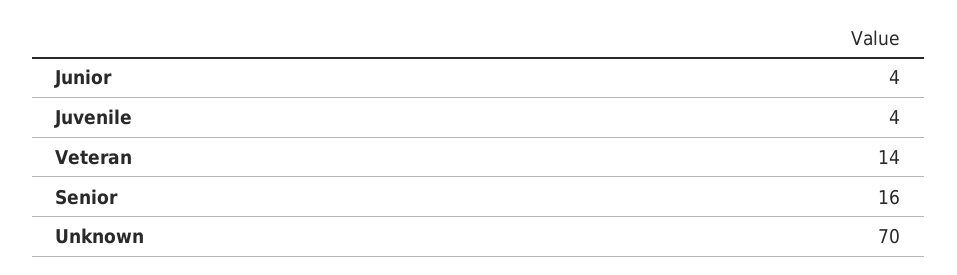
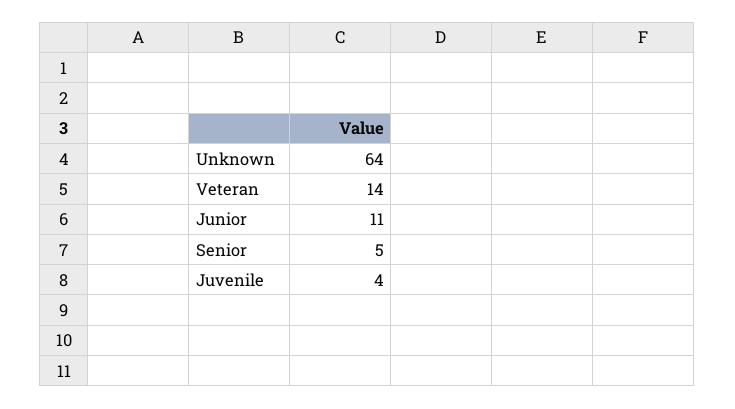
  {
-   "Junior": 4,
+   "Junior": 11,
    "Juvenile": 4,
    "Veteran": 14,
-   "Senior": 16,
+   "Senior": 5,
-   "Unknown": 70
+   "Unknown": 64
  }

